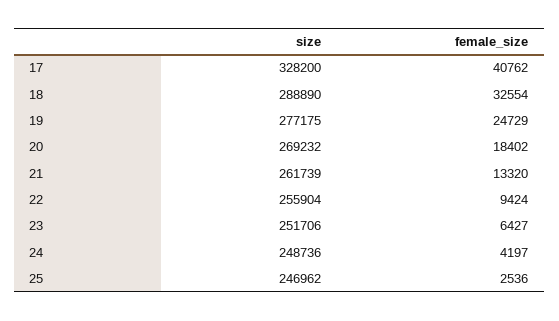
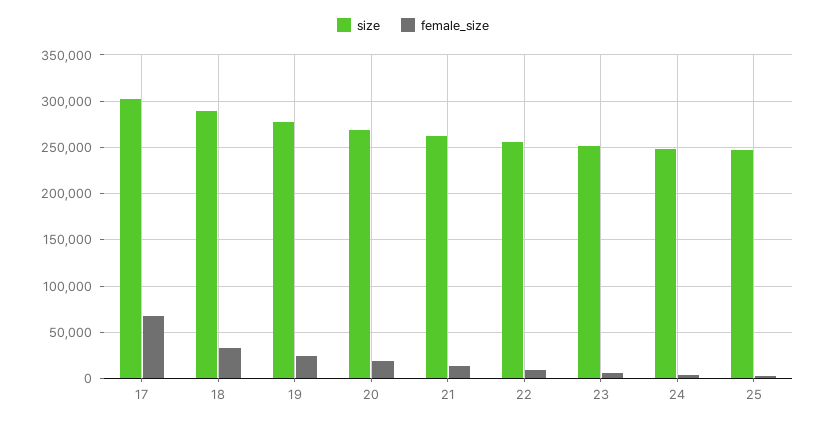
  {
    "size": {
-     "17": 328200,
+     "17": 300000,
      "18": 288890,
      "19": 277175,
      "20": 269232,
      "21": 261739,
      "22": 255904,
      "23": 251706,
      "24": 248736,
      "25": 246962
    },
    "female_size": {
-     "17": 40762,
+     "17": 70000,
      "18": 32554,
      "19": 24729,
      "20": 18402,
      "21": 13320,
      "22": 9424,
      "23": 6427,
      "24": 4197,
      "25": 2536
    }
  }

